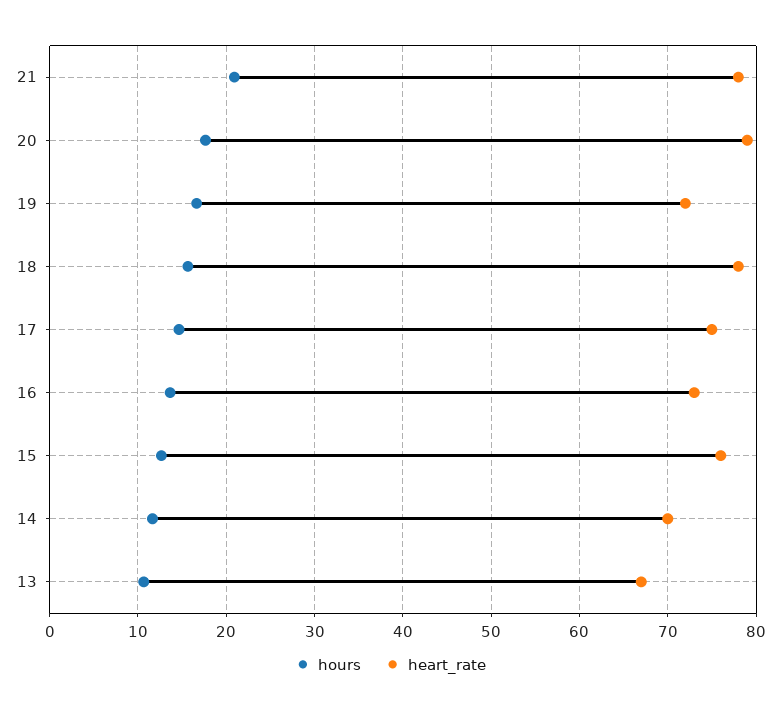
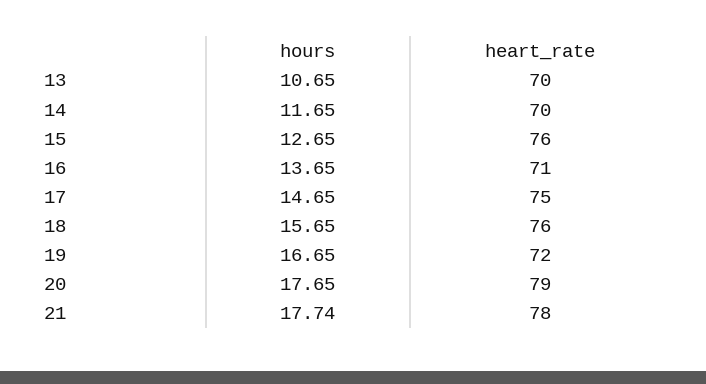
  {
    "hours": {
-     "21": 21,
+     "21": 17.74,
      "20": 17.65,
      "19": 16.65,
      "18": 15.65,
      "17": 14.65,
      "16": 13.65,
      "15": 12.65,
      "14": 11.65,
      "13": 10.65
    },
    "heart_rate": {
      "21": 78,
      "20": 79,
      "19": 72,
-     "18": 78,
+     "18": 76,
      "17": 75,
-     "16": 73,
+     "16": 71,
      "15": 76,
      "14": 70,
-     "13": 67
+     "13": 70
    }
  }

